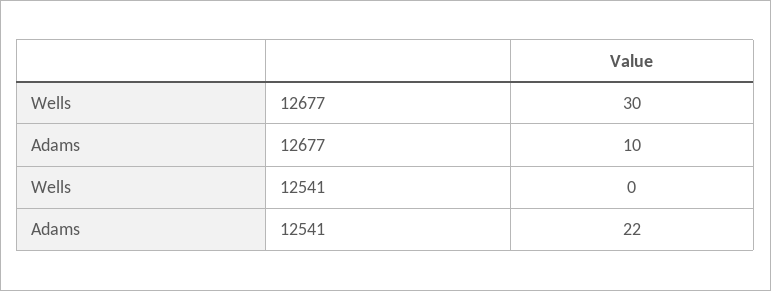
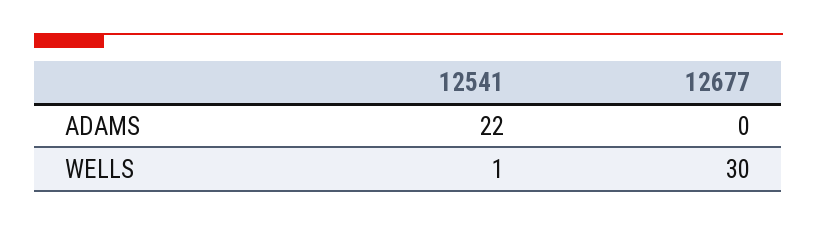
  {
    "Wells": {
      "12677": 30,
-     "12541": 0
+     "12541": 1
    },
    "Adams": {
-     "12677": 10,
+     "12677": 0,
      "12541": 22
    }
  }

